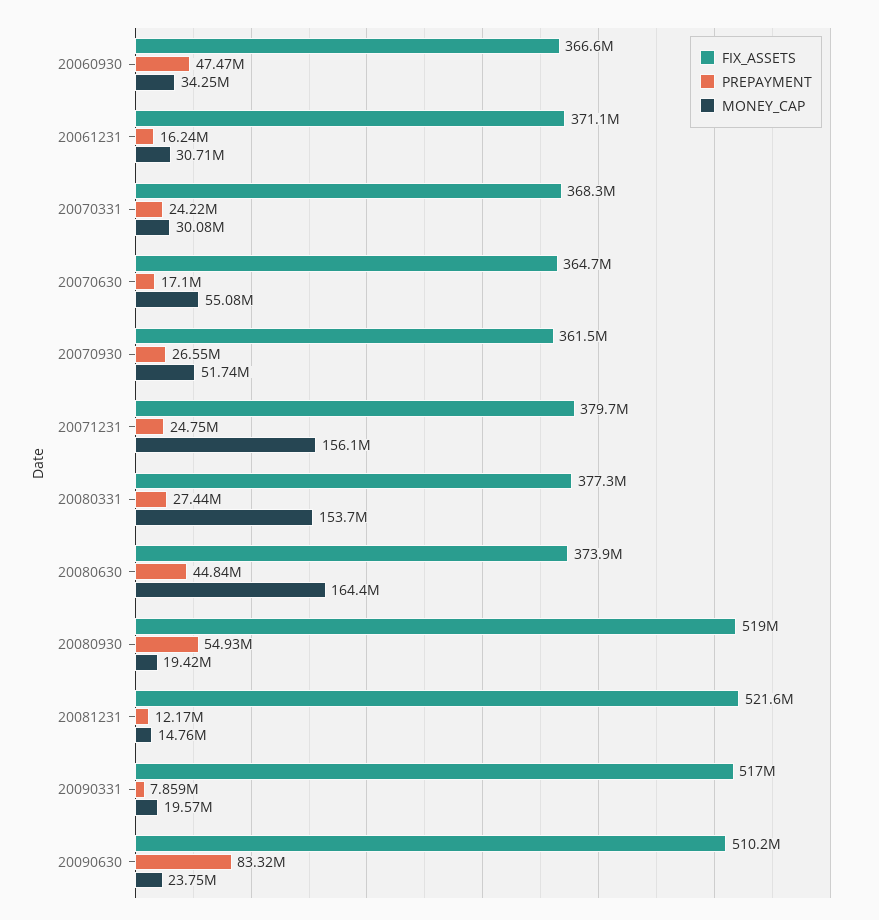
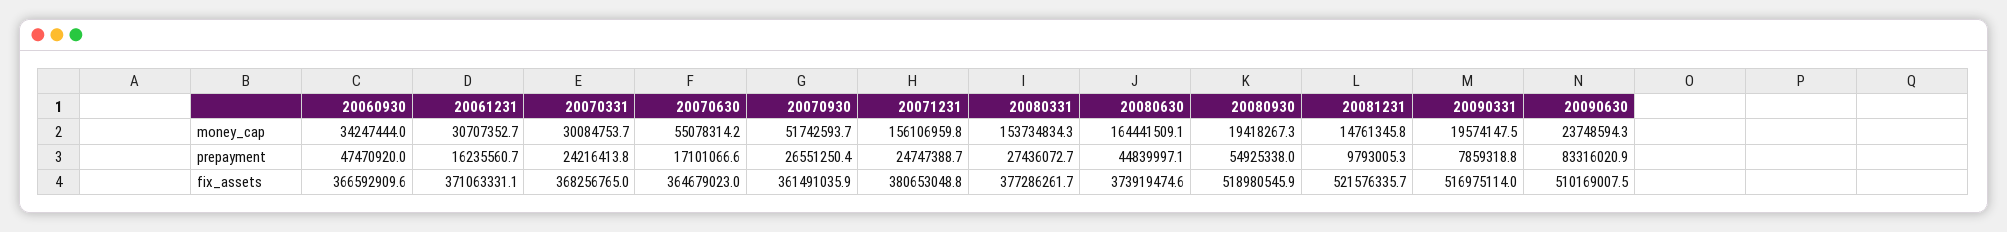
  {
    "FIX_ASSETS": {
      "20060930": 366592909.6,
      "20061231": 371063331.1,
      "20070331": 368256765,
      "20070630": 364679023,
      "20070930": 361491035.9,
-     "20071231": 379700000,
+     "20071231": 380653048.8,
      "20080331": 377286261.7,
      "20080630": 373919474.6,
      "20080930": 518980545.9,
      "20081231": 521576335.7,
      "20090331": 516975114,
      "20090630": 510169007.5
    },
    "PREPAYMENT": {
      "20060930": 47470920,
      "20061231": 16235560.7,
      "20070331": 24216413.8,
      "20070630": 17101066.6,
      "20070930": 26551250.4,
      "20071231": 24747388.7,
      "20080331": 27436072.7,
      "20080630": 44839997.1,
      "20080930": 54925338,
-     "20081231": 12170000,
+     "20081231": 9793005.3,
      "20090331": 7859318.8,
      "20090630": 83316020.9
    },
    "MONEY_CAP": {
      "20060930": 34247444,
      "20061231": 30707352.7,
      "20070331": 30084753.7,
      "20070630": 55078314.2,
      "20070930": 51742593.7,
      "20071231": 156106959.8,
      "20080331": 153734834.3,
      "20080630": 164441509.1,
      "20080930": 19418267.3,
      "20081231": 14761345.8,
      "20090331": 19574147.5,
      "20090630": 23748594.3
    }
  }

